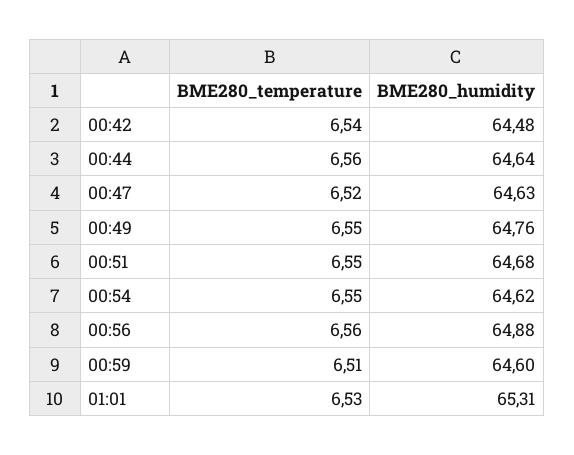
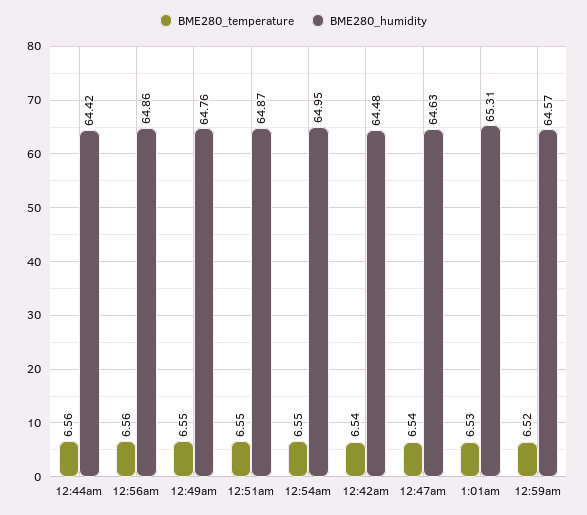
  {
    "BME280_temperature": {
      "00:42": 6.54,
      "00:44": 6.56,
-     "00:47": 6.52,
+     "00:47": 6.54,
      "00:49": 6.55,
      "00:51": 6.55,
      "00:54": 6.55,
      "00:56": 6.56,
-     "00:59": 6.51,
+     "00:59": 6.52,
      "01:01": 6.53
    },
    "BME280_humidity": {
      "00:42": 64.48,
-     "00:44": 64.64,
+     "00:44": 64.42,
      "00:47": 64.63,
      "00:49": 64.76,
-     "00:51": 64.68,
+     "00:51": 64.87,
-     "00:54": 64.62,
+     "00:54": 64.95,
-     "00:56": 64.88,
+     "00:56": 64.86,
-     "00:59": 64.6,
+     "00:59": 64.57,
      "01:01": 65.31
    }
  }

